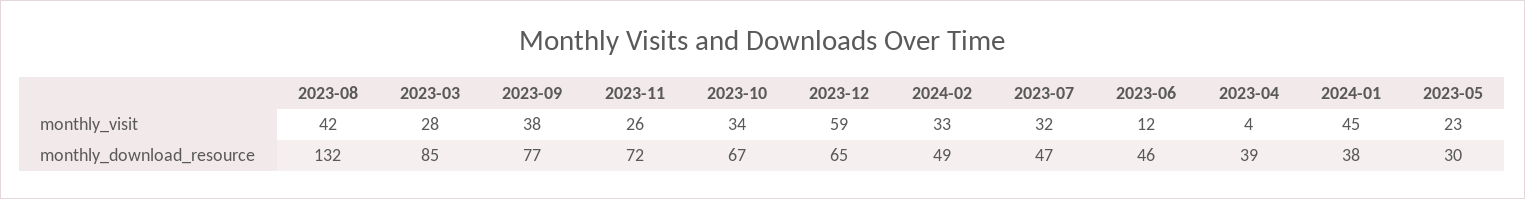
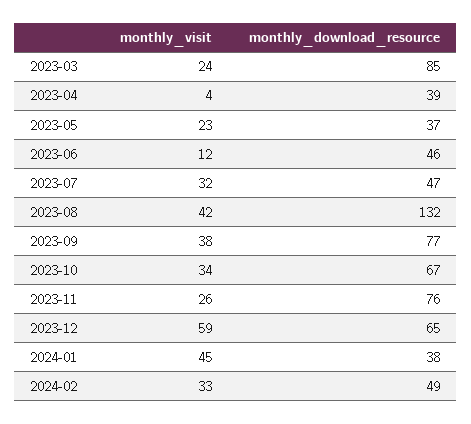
  {
    "2023-08": {
      "monthly_visit": 42,
      "monthly_download_resource": 132
    },
    "2023-03": {
-     "monthly_visit": 28,
+     "monthly_visit": 24,
      "monthly_download_resource": 85
    },
    "2023-09": {
      "monthly_visit": 38,
      "monthly_download_resource": 77
    },
    "2023-11": {
      "monthly_visit": 26,
-     "monthly_download_resource": 72
+     "monthly_download_resource": 76
    },
    "2023-10": {
      "monthly_visit": 34,
      "monthly_download_resource": 67
    },
    "2023-12": {
      "monthly_visit": 59,
      "monthly_download_resource": 65
    },
    "2024-02": {
      "monthly_visit": 33,
      "monthly_download_resource": 49
    },
    "2023-07": {
      "monthly_visit": 32,
      "monthly_download_resource": 47
    },
    "2023-06": {
      "monthly_visit": 12,
      "monthly_download_resource": 46
    },
    "2023-04": {
      "monthly_visit": 4,
      "monthly_download_resource": 39
    },
    "2024-01": {
      "monthly_visit": 45,
      "monthly_download_resource": 38
    },
    "2023-05": {
      "monthly_visit": 23,
-     "monthly_download_resource": 30
+     "monthly_download_resource": 37
    }
  }

